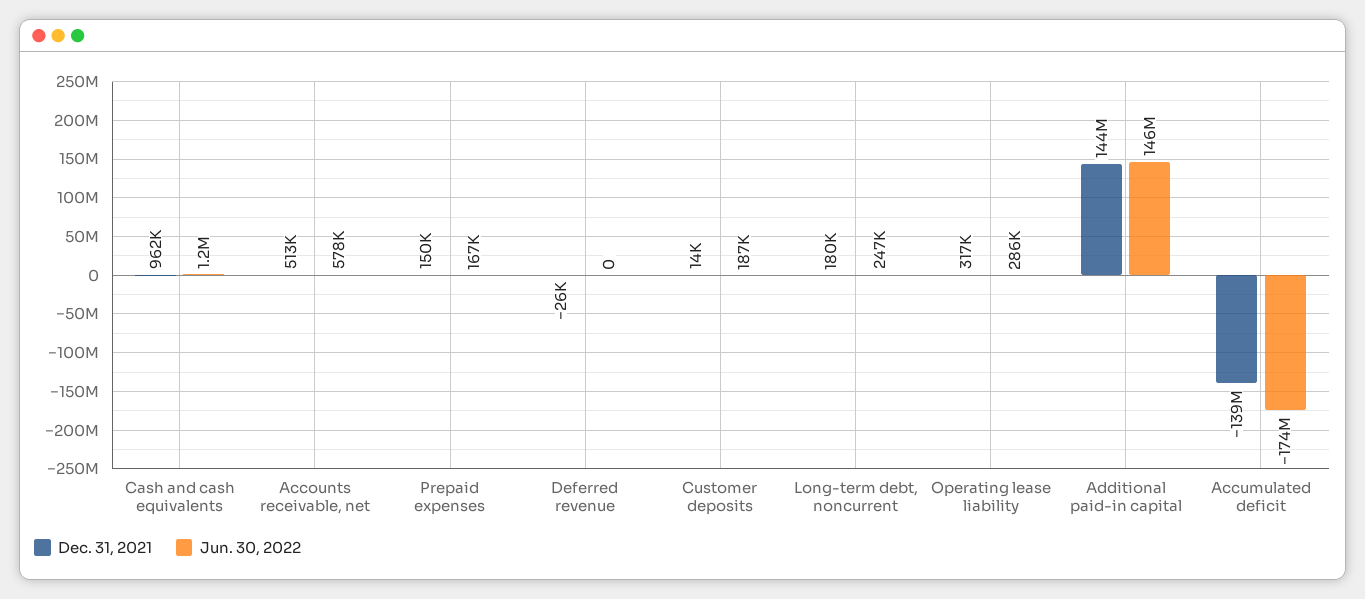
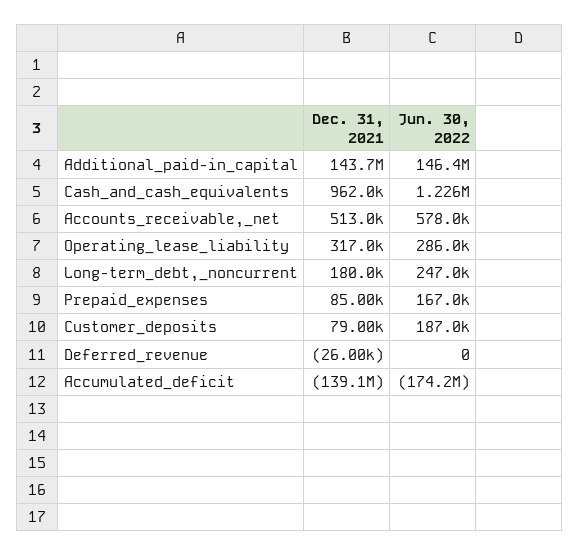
  {
    "Dec. 31, 2021": {
      "Cash and cash equivalents": 962000,
      "Accounts receivable, net": 513000,
-     "Prepaid expenses": 150000,
+     "Prepaid expenses": 85000,
      "Deferred revenue": -26000,
-     "Customer deposits": 14000,
+     "Customer deposits": 79000,
      "Long-term debt, noncurrent": 180000,
      "Operating lease liability": 317000,
      "Additional paid-in capital": 143700000,
      "Accumulated deficit": -139100000
    },
    "Jun. 30, 2022": {
      "Cash and cash equivalents": 1226000,
      "Accounts receivable, net": 578000,
      "Prepaid expenses": 167000,
      "Deferred revenue": 0,
      "Customer deposits": 187000,
      "Long-term debt, noncurrent": 247000,
      "Operating lease liability": 286000,
      "Additional paid-in capital": 146400000,
      "Accumulated deficit": -174200000
    }
  }

